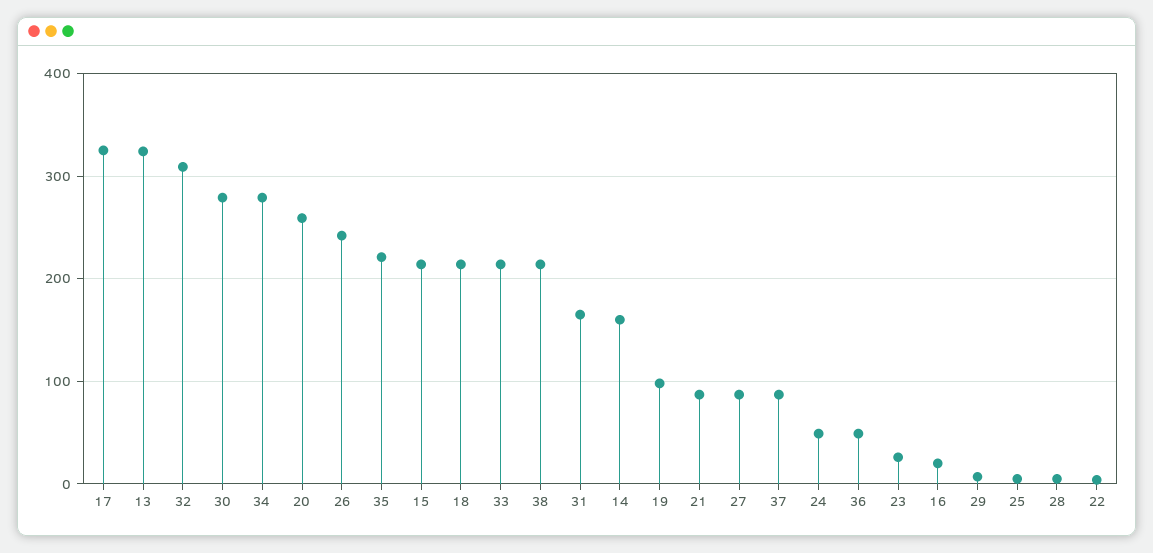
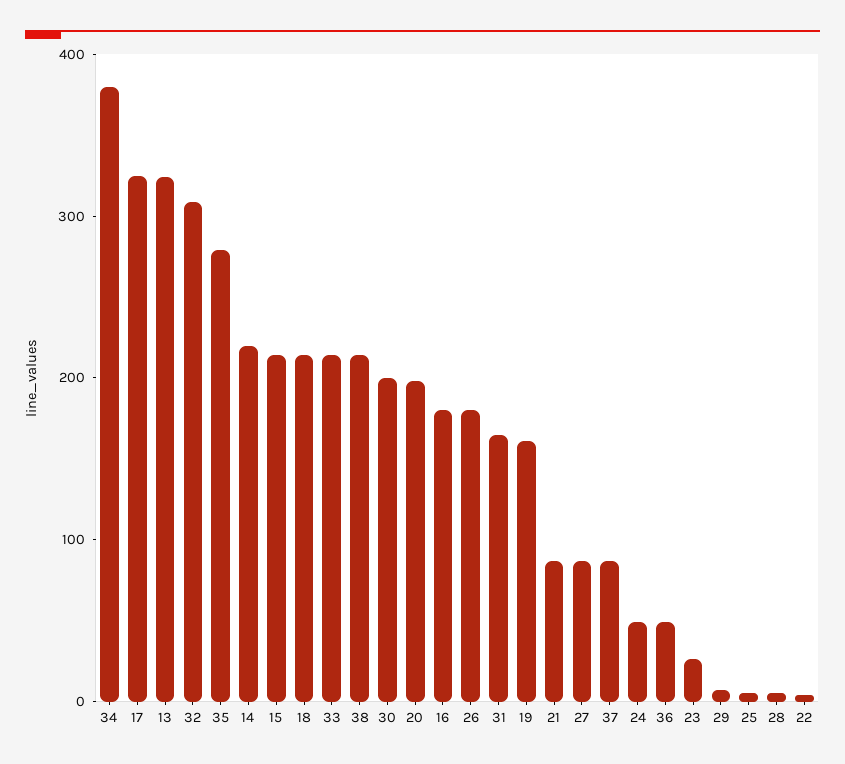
  {
    "17": 330,
    "13": 320,
    "32": 310,
-   "30": 280,
+   "30": 200,
-   "34": 280,
+   "34": 380,
-   "20": 260,
+   "20": 200,
-   "26": 240,
+   "26": 180,
-   "35": 220,
+   "35": 280,
    "15": 210,
    "18": 210,
    "33": 210,
    "38": 210,
    "31": 170,
-   "14": 160,
+   "14": 220,
-   "19": 100,
+   "19": 160,
    "21": 90,
    "27": 90,
    "37": 90,
    "24": 50,
    "36": 50,
    "23": 30,
-   "16": 20,
+   "16": 180,
    "29": 10,
    "25": 10,
    "28": 10,
    "22": 0
  }

